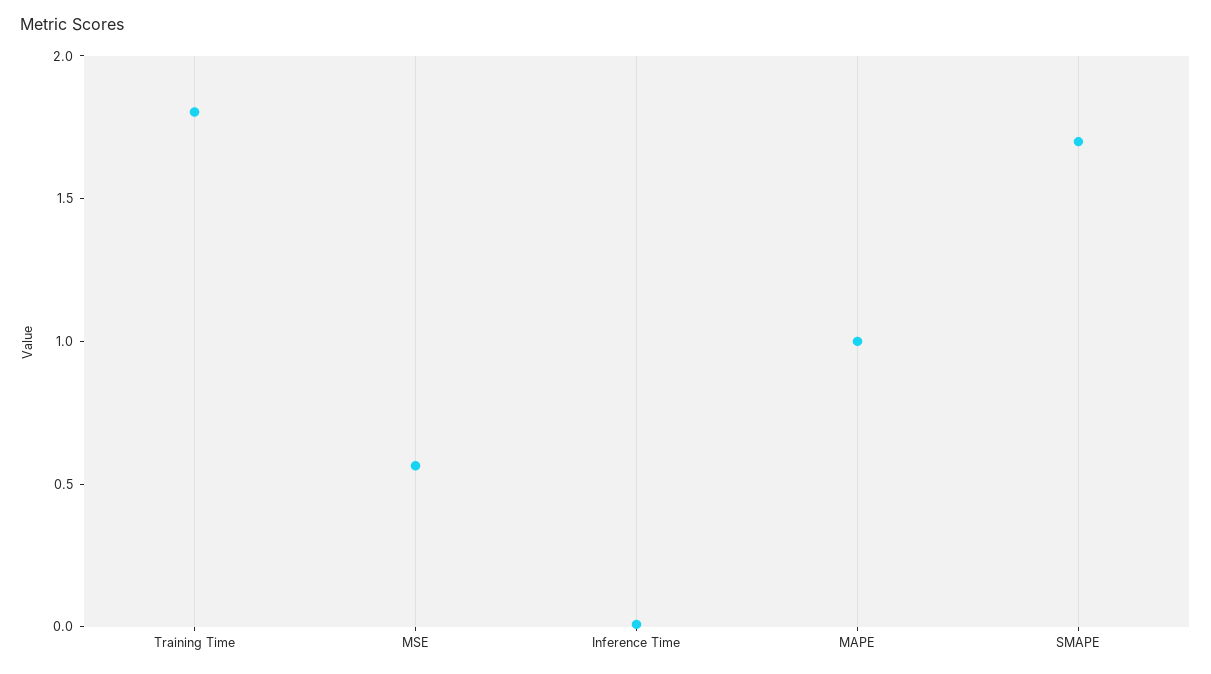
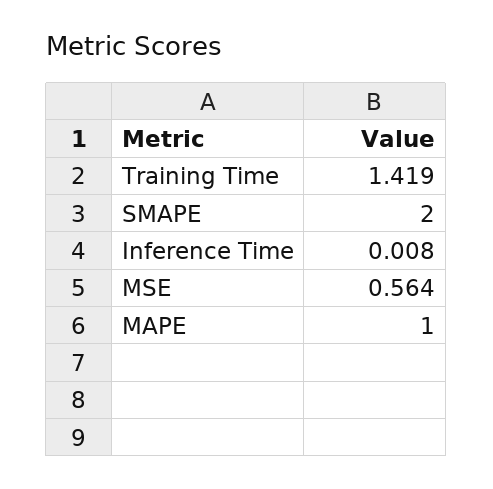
  {
-   "Training Time": 1.8,
+   "Training Time": 1.419,
    "MSE": 0.564,
    "Inference Time": 0.008,
    "MAPE": 1,
-   "SMAPE": 1.7
+   "SMAPE": 2
  }

